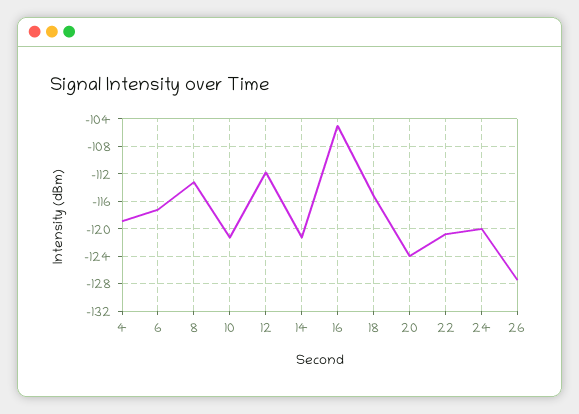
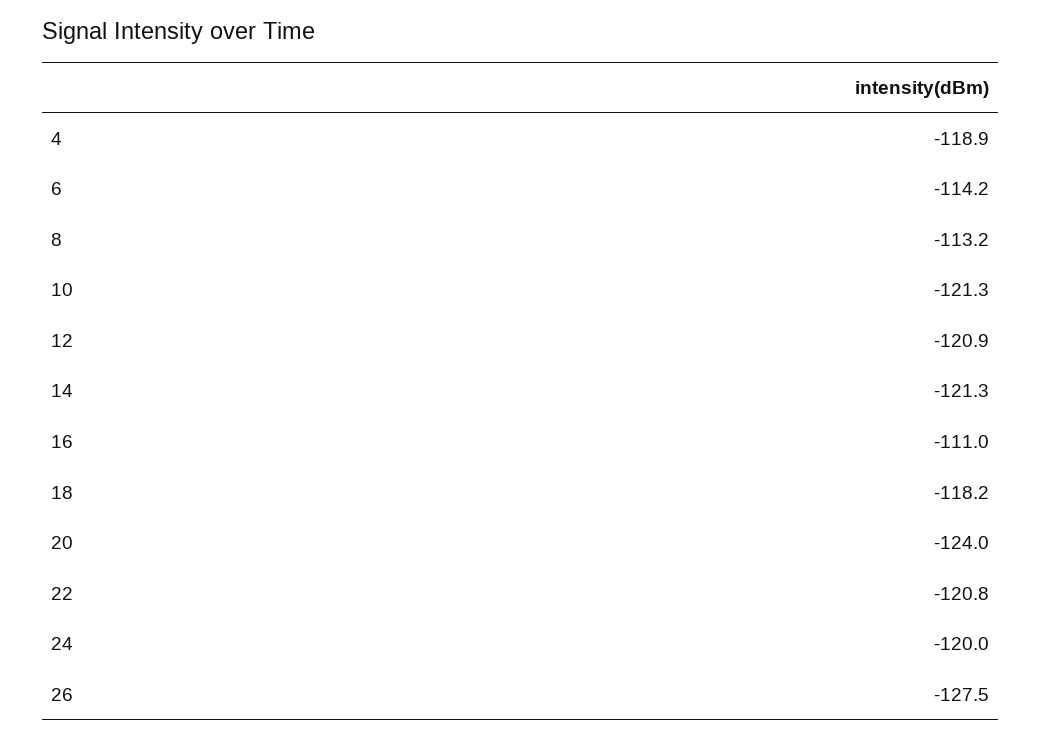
  {
    "4": -118.9,
-   "6": -117,
+   "6": -114.2,
    "8": -113.2,
    "10": -121.3,
-   "12": -112,
+   "12": -120.9,
    "14": -121.3,
-   "16": -105,
+   "16": -111,
-   "18": -115,
+   "18": -118.2,
    "20": -124,
    "22": -120.8,
    "24": -120,
    "26": -127.5
  }

